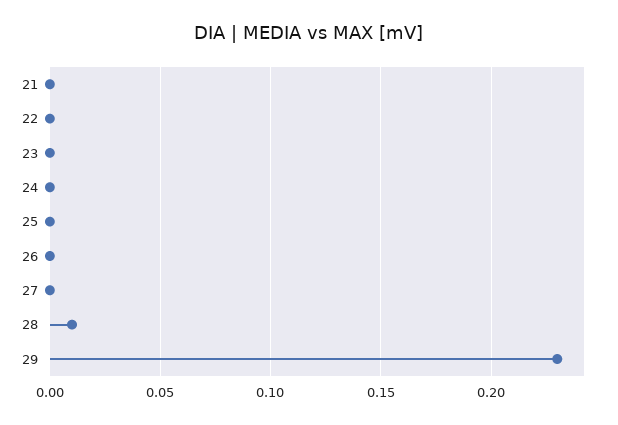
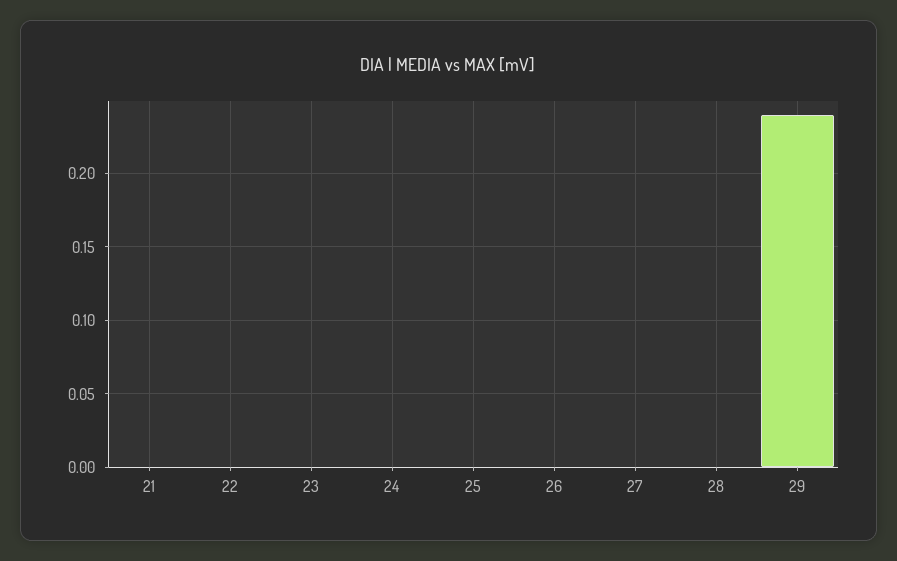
  {
    "21": 0,
    "22": 0,
    "23": 0,
    "24": 0,
    "25": 0,
    "26": 0,
    "27": 0,
-   "28": 0.01,
+   "28": 0,
-   "29": 0.23
+   "29": 0.24
  }

